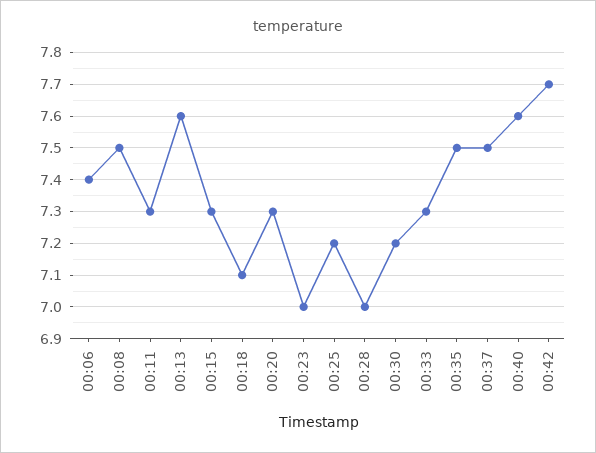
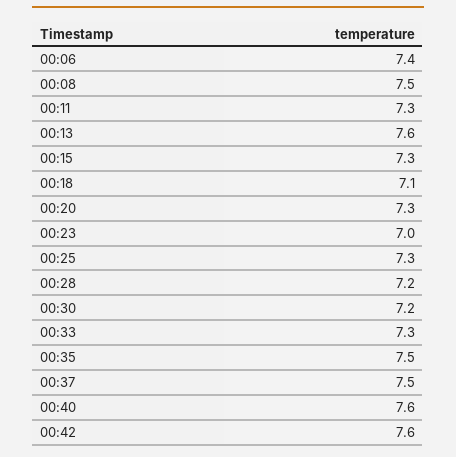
  {
    "00:06": 7.4,
    "00:08": 7.5,
    "00:11": 7.3,
    "00:13": 7.6,
    "00:15": 7.3,
    "00:18": 7.1,
    "00:20": 7.3,
    "00:23": 7,
-   "00:25": 7.2,
+   "00:25": 7.3,
-   "00:28": 7,
+   "00:28": 7.2,
    "00:30": 7.2,
    "00:33": 7.3,
    "00:35": 7.5,
    "00:37": 7.5,
    "00:40": 7.6,
-   "00:42": 7.7
+   "00:42": 7.6
  }

